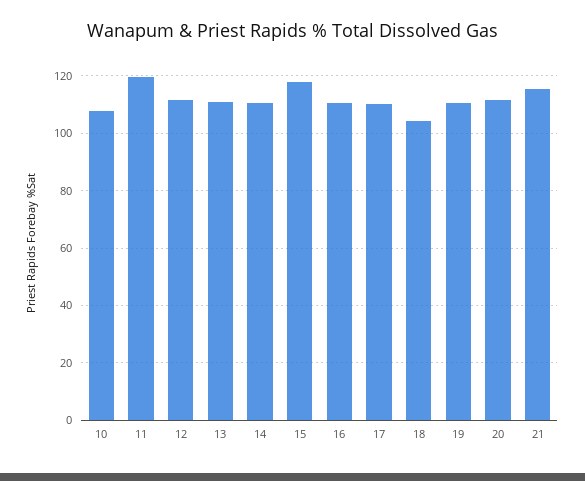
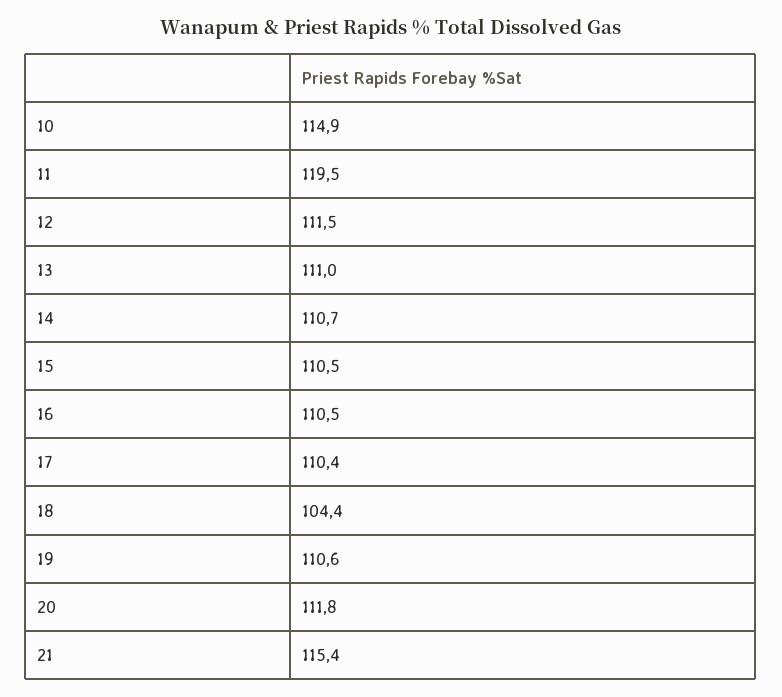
  {
-   "10": 107.5,
+   "10": 114.9,
    "11": 119.5,
    "12": 111.5,
    "13": 111,
    "14": 110.7,
-   "15": 117.5,
+   "15": 110.5,
    "16": 110.5,
    "17": 110.4,
    "18": 104.4,
    "19": 110.6,
    "20": 111.8,
    "21": 115.4
  }

